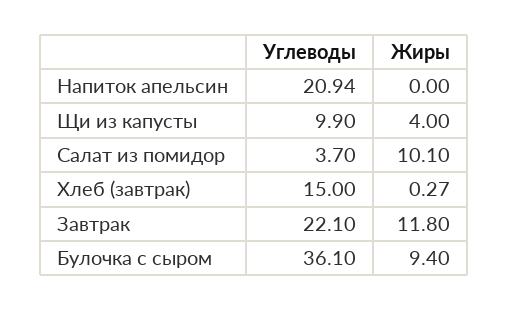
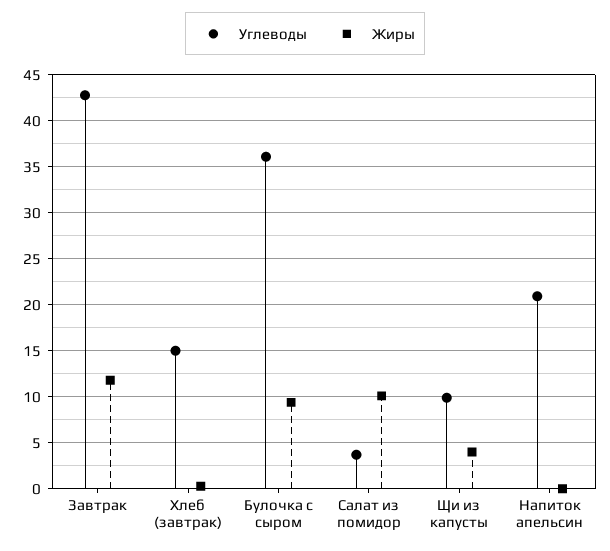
  {
    "Углеводы": {
      "Напиток апельсин": 20.94,
      "Щи из капусты": 9.9,
      "Салат из помидор": 3.7,
      "Хлеб (завтрак)": 15,
-     "Завтрак": 22.1,
+     "Завтрак": 43,
      "Булочка с сыром": 36.1
    },
    "Жиры": {
      "Напиток апельсин": 0,
      "Щи из капусты": 4,
      "Салат из помидор": 10.1,
      "Хлеб (завтрак)": 0.27,
      "Завтрак": 11.8,
      "Булочка с сыром": 9.4
    }
  }

